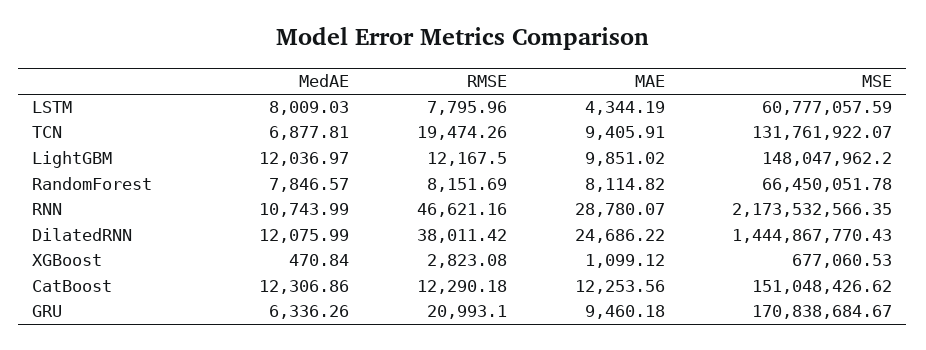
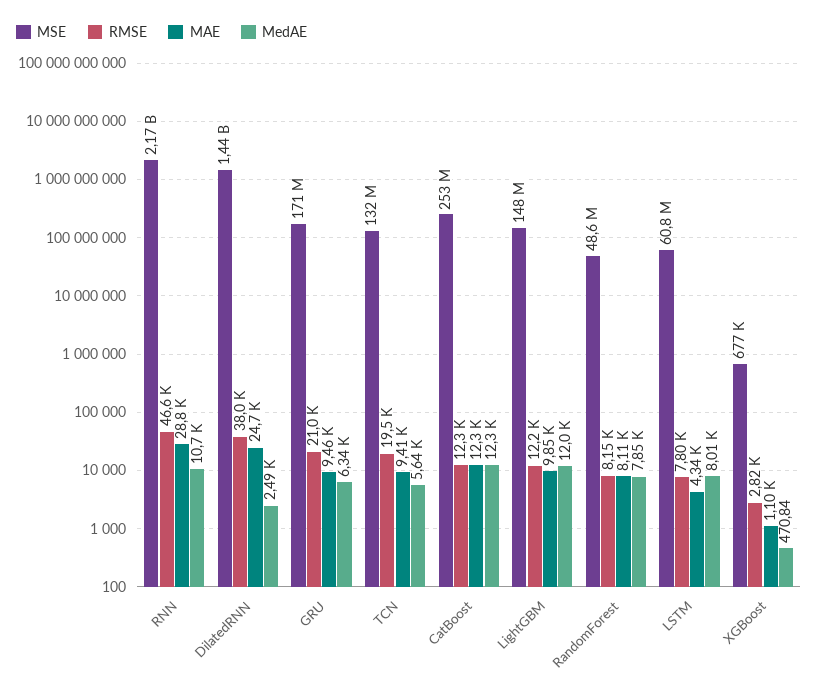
  {
    "MedAE": {
      "LSTM": 8009.03,
-     "TCN": 6877.81,
+     "TCN": 5640,
      "LightGBM": 12036.97,
      "RandomForest": 7846.57,
      "RNN": 10743.99,
-     "DilatedRNN": 12075.99,
+     "DilatedRNN": 2490,
      "XGBoost": 470.84,
      "CatBoost": 12306.86,
      "GRU": 6336.26
    },
    "RMSE": {
      "LSTM": 7795.96,
      "TCN": 19474.26,
      "LightGBM": 12167.5,
      "RandomForest": 8151.69,
      "RNN": 46621.16,
      "DilatedRNN": 38011.42,
      "XGBoost": 2823.08,
      "CatBoost": 12290.18,
      "GRU": 20993.1
    },
    "MAE": {
      "LSTM": 4344.19,
      "TCN": 9405.91,
      "LightGBM": 9851.02,
      "RandomForest": 8114.82,
      "RNN": 28780.07,
      "DilatedRNN": 24686.22,
      "XGBoost": 1099.12,
      "CatBoost": 12253.56,
      "GRU": 9460.18
    },
    "MSE": {
      "LSTM": 60777057.59,
      "TCN": 131761922.07,
      "LightGBM": 148047962.2,
-     "RandomForest": 66450051.78,
+     "RandomForest": 48600000,
      "RNN": 2173532566.35,
      "DilatedRNN": 1444867770.43,
      "XGBoost": 677060.53,
-     "CatBoost": 151048426.62,
+     "CatBoost": 253000000,
      "GRU": 170838684.67
    }
  }

